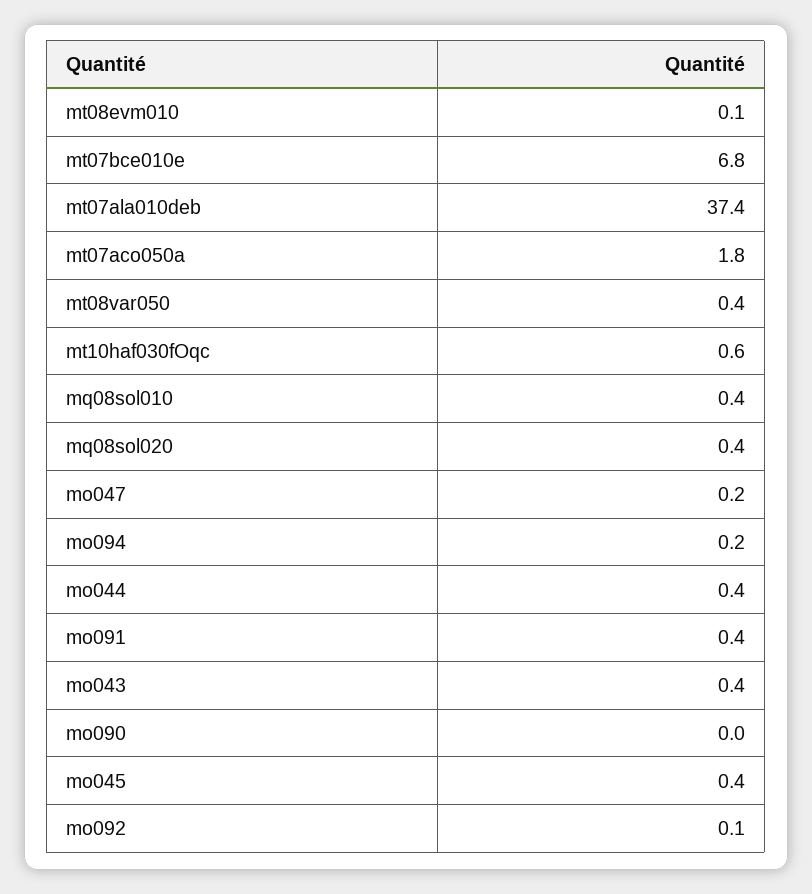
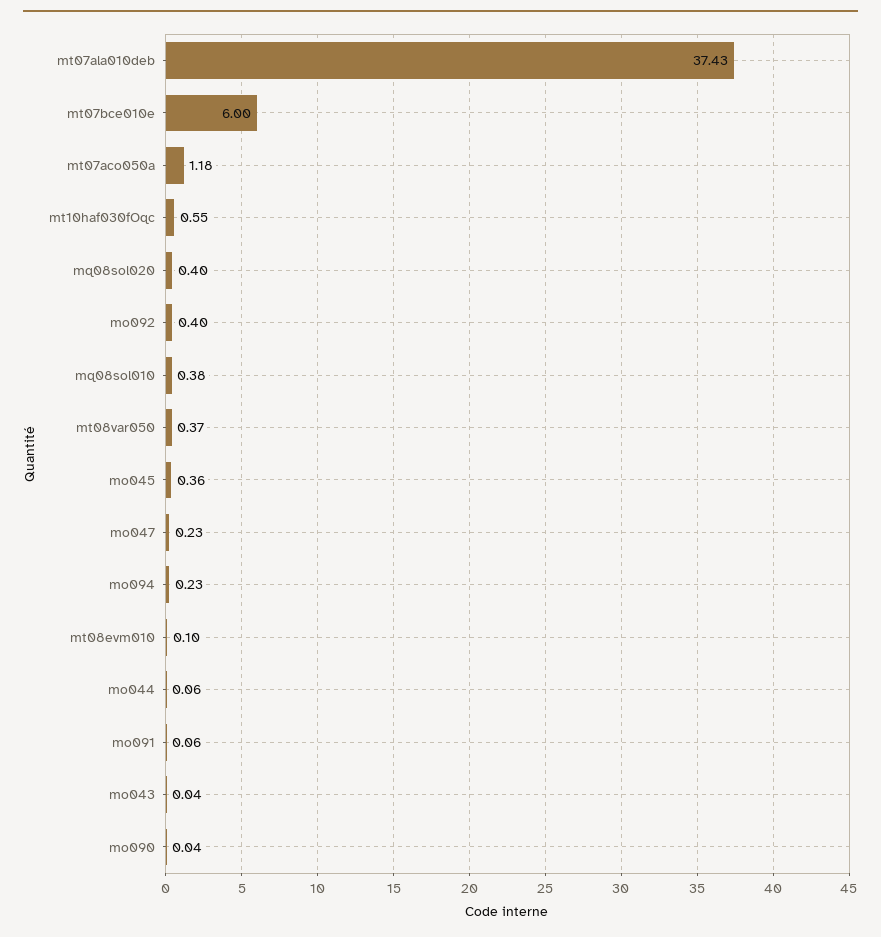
  {
    "mt08evm010": 0.1,
-   "mt07bce010e": 6.8,
+   "mt07bce010e": 6,
    "mt07ala010deb": 37.43,
-   "mt07aco050a": 1.8,
+   "mt07aco050a": 1.18,
    "mt08var050": 0.37,
    "mt10haf030fOqc": 0.55,
    "mq08sol010": 0.38,
    "mq08sol020": 0.4,
    "mo047": 0.23,
    "mo094": 0.23,
-   "mo044": 0.4,
+   "mo044": 0.06,
-   "mo091": 0.4,
+   "mo091": 0.06,
-   "mo043": 0.4,
+   "mo043": 0.04,
    "mo090": 0.04,
    "mo045": 0.36,
-   "mo092": 0.1
+   "mo092": 0.4
  }

